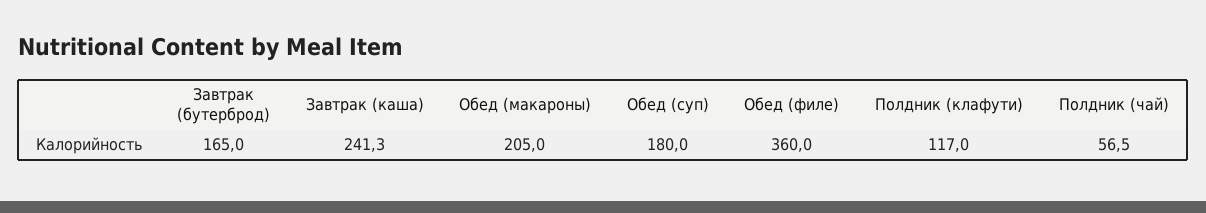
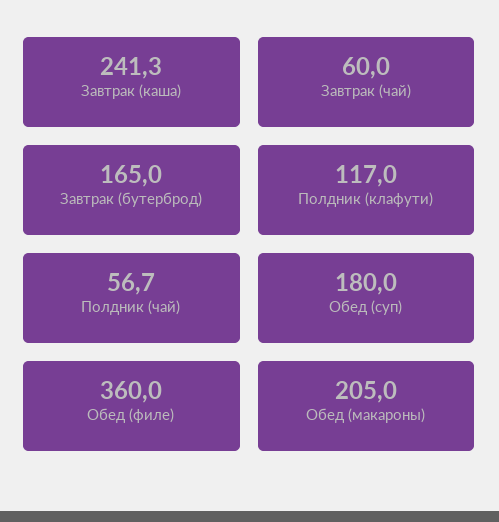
  {
    "Завтрак (бутерброд)": 165,
    "Завтрак (каша)": 241.3,
    "Обед (макароны)": 205,
    "Обед (суп)": 180,
    "Обед (филе)": 360,
    "Полдник (клафути)": 117,
-   "Полдник (чай)": 56.5
+   "Полдник (чай)": 56.7,
+   "Завтрак (чай)": 60
  }

